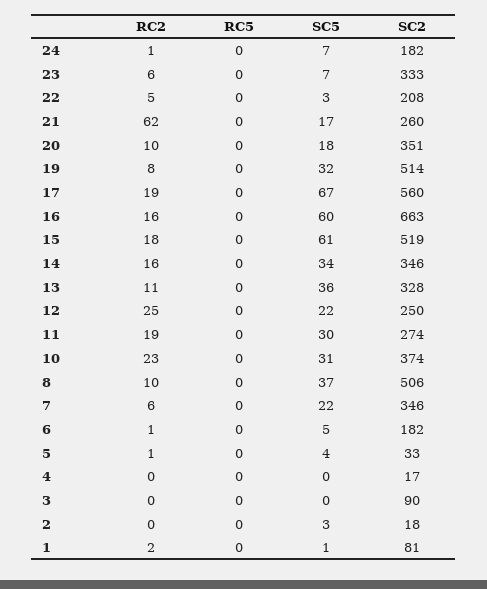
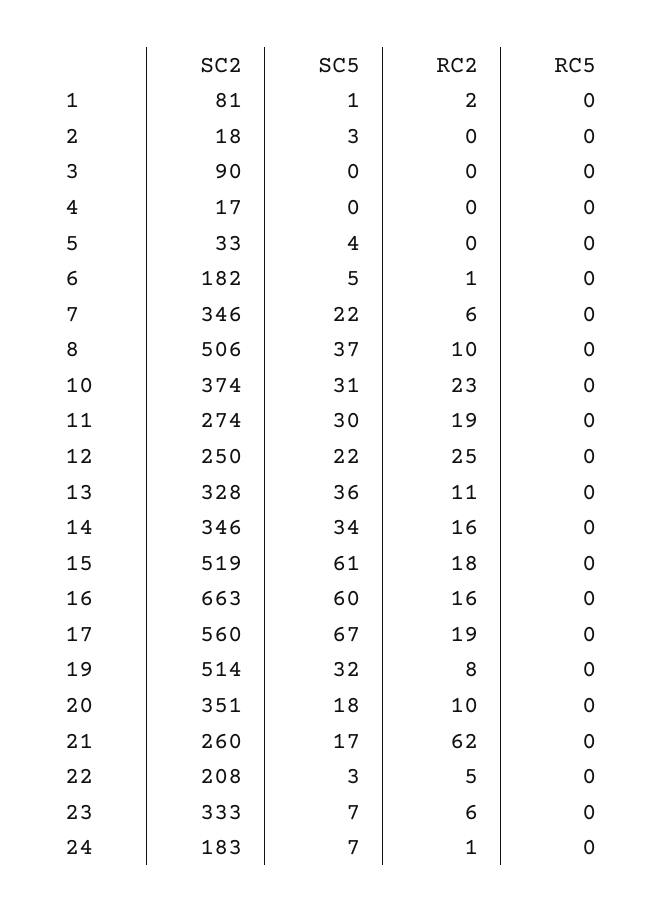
  {
    "RC2": {
      "24": 1,
      "23": 6,
      "22": 5,
      "21": 62,
      "20": 10,
      "19": 8,
      "17": 19,
      "16": 16,
      "15": 18,
      "14": 16,
      "13": 11,
      "12": 25,
      "11": 19,
      "10": 23,
      "8": 10,
      "7": 6,
      "6": 1,
-     "5": 1,
+     "5": 0,
      "4": 0,
      "3": 0,
      "2": 0,
      "1": 2
    },
    "RC5": {
      "24": 0,
      "23": 0,
      "22": 0,
      "21": 0,
      "20": 0,
      "19": 0,
      "17": 0,
      "16": 0,
      "15": 0,
      "14": 0,
      "13": 0,
      "12": 0,
      "11": 0,
      "10": 0,
      "8": 0,
      "7": 0,
      "6": 0,
      "5": 0,
      "4": 0,
      "3": 0,
      "2": 0,
      "1": 0
    },
    "SC5": {
      "24": 7,
      "23": 7,
      "22": 3,
      "21": 17,
      "20": 18,
      "19": 32,
      "17": 67,
      "16": 60,
      "15": 61,
      "14": 34,
      "13": 36,
      "12": 22,
      "11": 30,
      "10": 31,
      "8": 37,
      "7": 22,
      "6": 5,
      "5": 4,
      "4": 0,
      "3": 0,
      "2": 3,
      "1": 1
    },
    "SC2": {
-     "24": 182,
+     "24": 183,
      "23": 333,
      "22": 208,
      "21": 260,
      "20": 351,
      "19": 514,
      "17": 560,
      "16": 663,
      "15": 519,
      "14": 346,
      "13": 328,
      "12": 250,
      "11": 274,
      "10": 374,
      "8": 506,
      "7": 346,
      "6": 182,
      "5": 33,
      "4": 17,
      "3": 90,
      "2": 18,
      "1": 81
    }
  }

